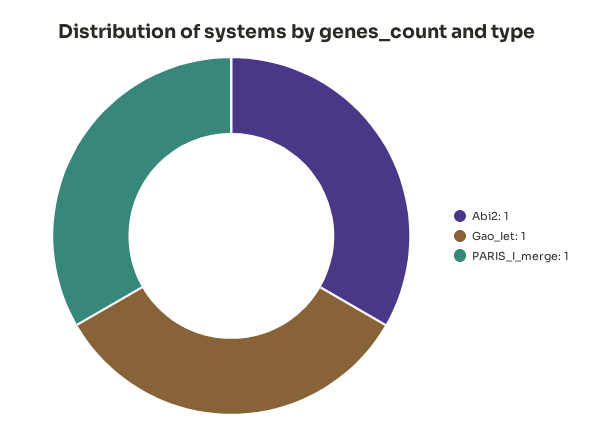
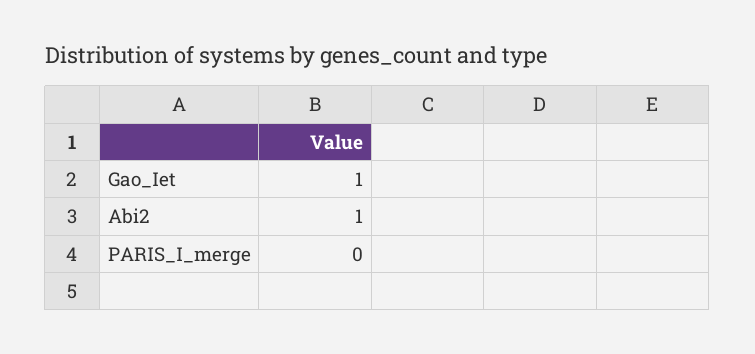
  {
    "Abi2": 1,
    "Gao_Iet": 1,
-   "PARIS_I_merge": 1
+   "PARIS_I_merge": 0
  }

